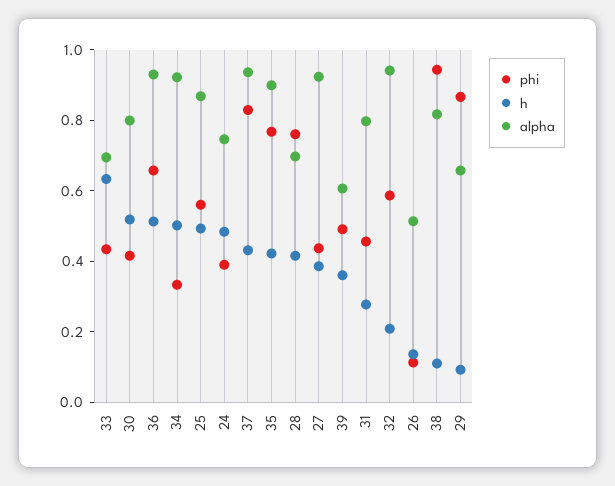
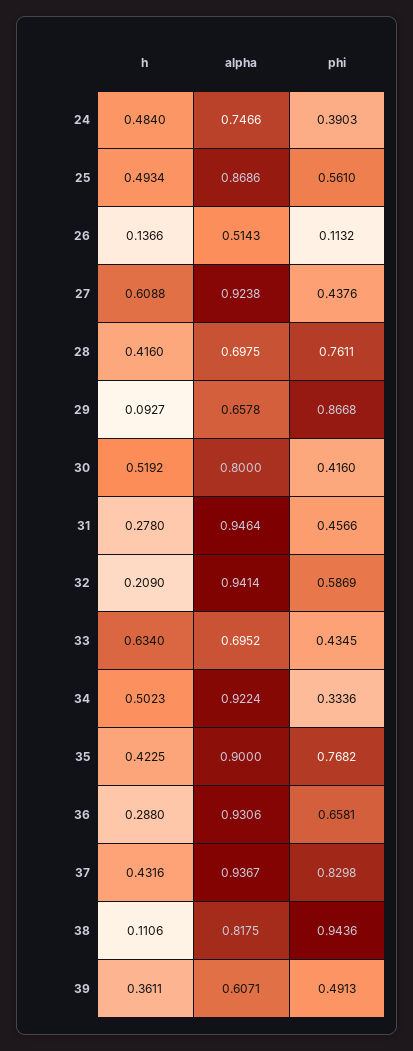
  {
    "phi": {
      "33": 0.4345,
      "30": 0.416,
      "36": 0.6581,
      "34": 0.3336,
      "25": 0.561,
      "24": 0.3903,
      "37": 0.8298,
      "35": 0.7682,
      "28": 0.7611,
      "27": 0.4376,
      "39": 0.4913,
      "31": 0.4566,
      "32": 0.5869,
      "26": 0.1132,
      "38": 0.9436,
      "29": 0.8668
    },
    "h": {
      "33": 0.634,
      "30": 0.5192,
-     "36": 0.5,
+     "36": 0.288,
      "34": 0.5023,
      "25": 0.4934,
      "24": 0.484,
      "37": 0.4316,
      "35": 0.4225,
      "28": 0.416,
-     "27": 0.4,
+     "27": 0.6088,
      "39": 0.3611,
      "31": 0.278,
      "32": 0.209,
      "26": 0.1366,
      "38": 0.1106,
      "29": 0.0927
    },
    "alpha": {
      "33": 0.6952,
      "30": 0.8,
      "36": 0.9306,
      "34": 0.9224,
      "25": 0.8686,
      "24": 0.7466,
      "37": 0.9367,
      "35": 0.9,
      "28": 0.6975,
      "27": 0.9238,
      "39": 0.6071,
-     "31": 0.8,
+     "31": 0.9464,
      "32": 0.9414,
      "26": 0.5143,
      "38": 0.8175,
      "29": 0.6578
    }
  }

